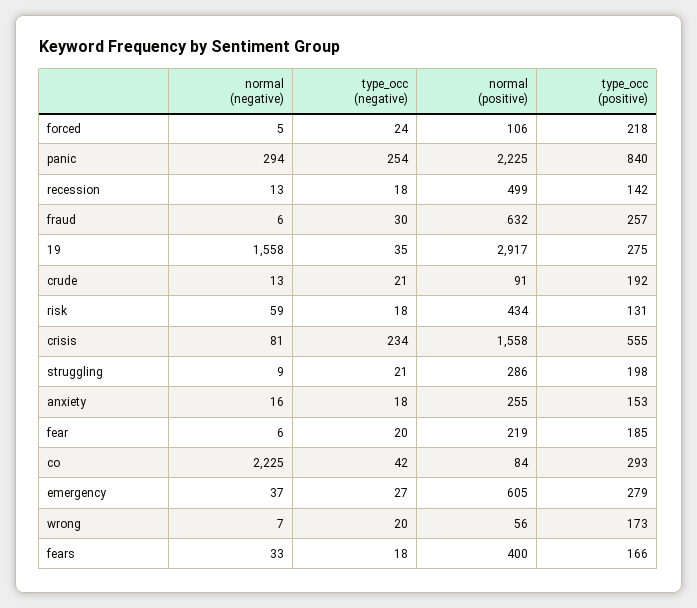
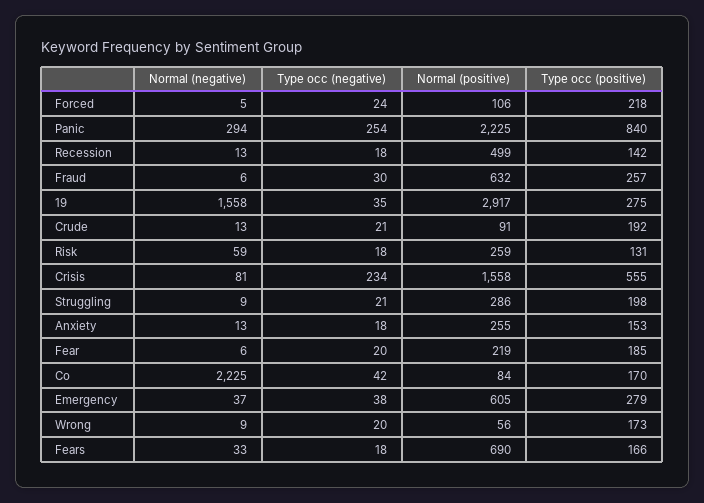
  {
    "normal (negative)": {
      "forced": 5,
      "panic": 294,
      "recession": 13,
      "fraud": 6,
      "19": 1558,
      "crude": 13,
      "risk": 59,
      "crisis": 81,
      "struggling": 9,
-     "anxiety": 16,
+     "anxiety": 13,
      "fear": 6,
      "co": 2225,
      "emergency": 37,
-     "wrong": 7,
+     "wrong": 9,
      "fears": 33
    },
    "type_occ (negative)": {
      "forced": 24,
      "panic": 254,
      "recession": 18,
      "fraud": 30,
      "19": 35,
      "crude": 21,
      "risk": 18,
      "crisis": 234,
      "struggling": 21,
      "anxiety": 18,
      "fear": 20,
      "co": 42,
-     "emergency": 27,
+     "emergency": 38,
      "wrong": 20,
      "fears": 18
    },
    "normal (positive)": {
      "forced": 106,
      "panic": 2225,
      "recession": 499,
      "fraud": 632,
      "19": 2917,
      "crude": 91,
-     "risk": 434,
+     "risk": 259,
      "crisis": 1558,
      "struggling": 286,
      "anxiety": 255,
      "fear": 219,
      "co": 84,
      "emergency": 605,
      "wrong": 56,
-     "fears": 400
+     "fears": 690
    },
    "type_occ (positive)": {
      "forced": 218,
      "panic": 840,
      "recession": 142,
      "fraud": 257,
      "19": 275,
      "crude": 192,
      "risk": 131,
      "crisis": 555,
      "struggling": 198,
      "anxiety": 153,
      "fear": 185,
-     "co": 293,
+     "co": 170,
      "emergency": 279,
      "wrong": 173,
      "fears": 166
    }
  }

